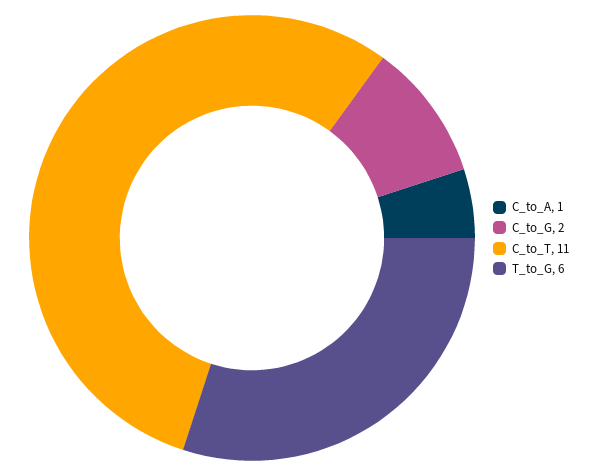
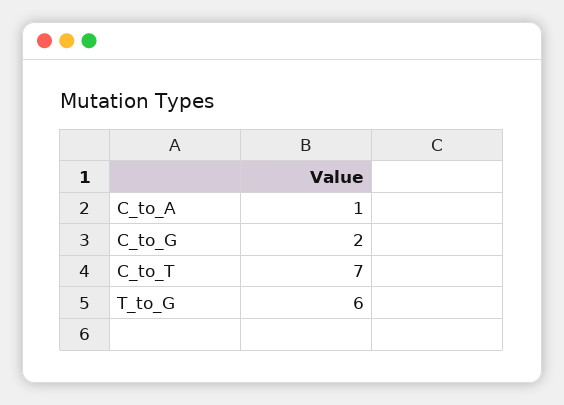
  {
    "C_to_A": 1,
    "C_to_G": 2,
-   "C_to_T": 11,
+   "C_to_T": 7,
    "T_to_G": 6
  }

